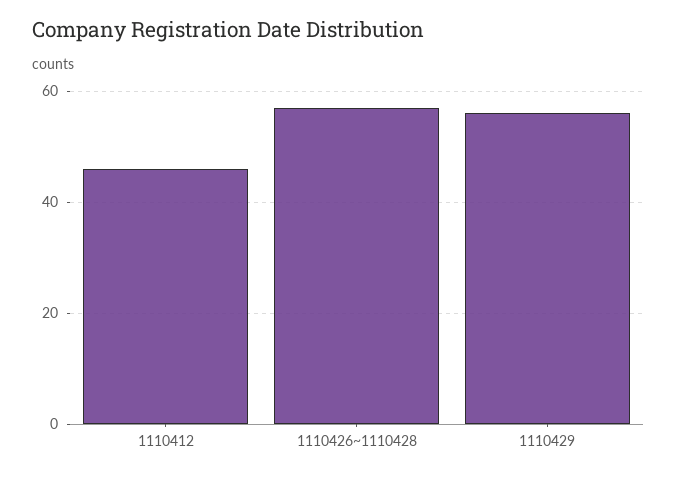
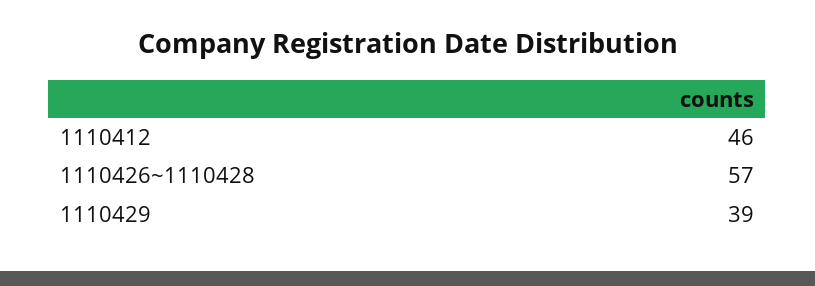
  {
    "1110412": 46,
    "1110426~1110428": 57,
-   "1110429": 55
+   "1110429": 39
  }

